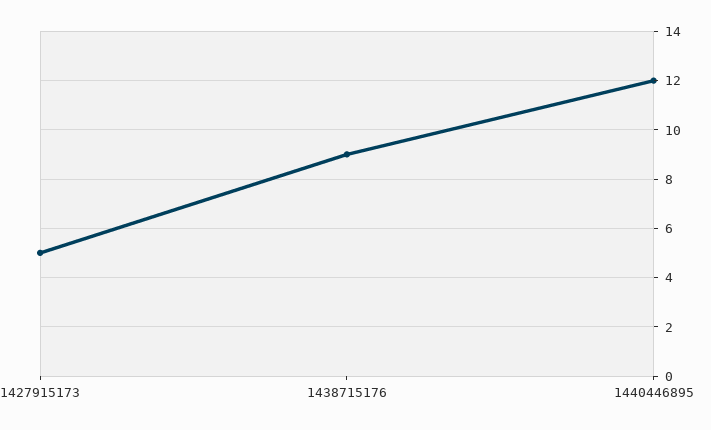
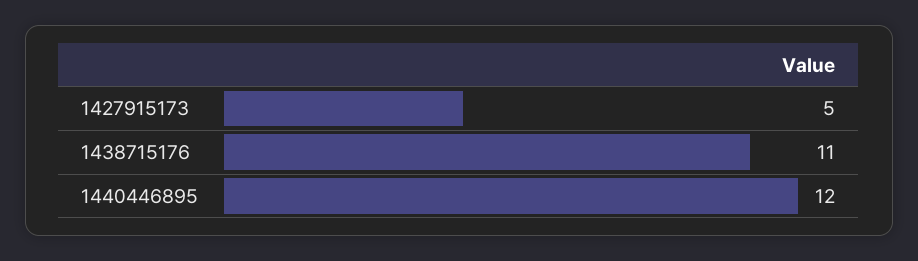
  {
    "1427915173": 5,
-   "1438715176": 9,
+   "1438715176": 11,
    "1440446895": 12
  }

